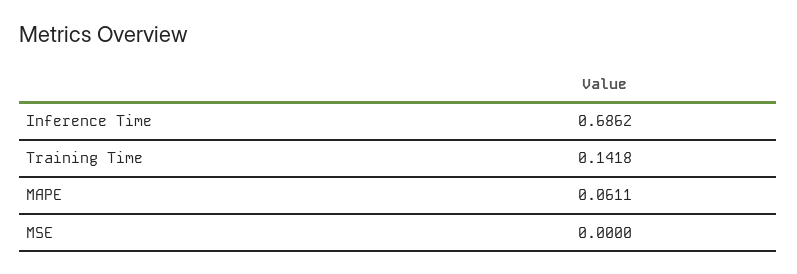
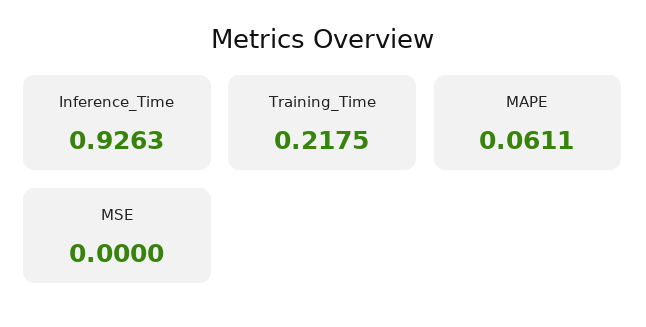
  {
-   "Inference Time": 0.6862,
+   "Inference Time": 0.9263,
-   "Training Time": 0.1418,
+   "Training Time": 0.2175,
    "MAPE": 0.0611,
    "MSE": 0
  }

